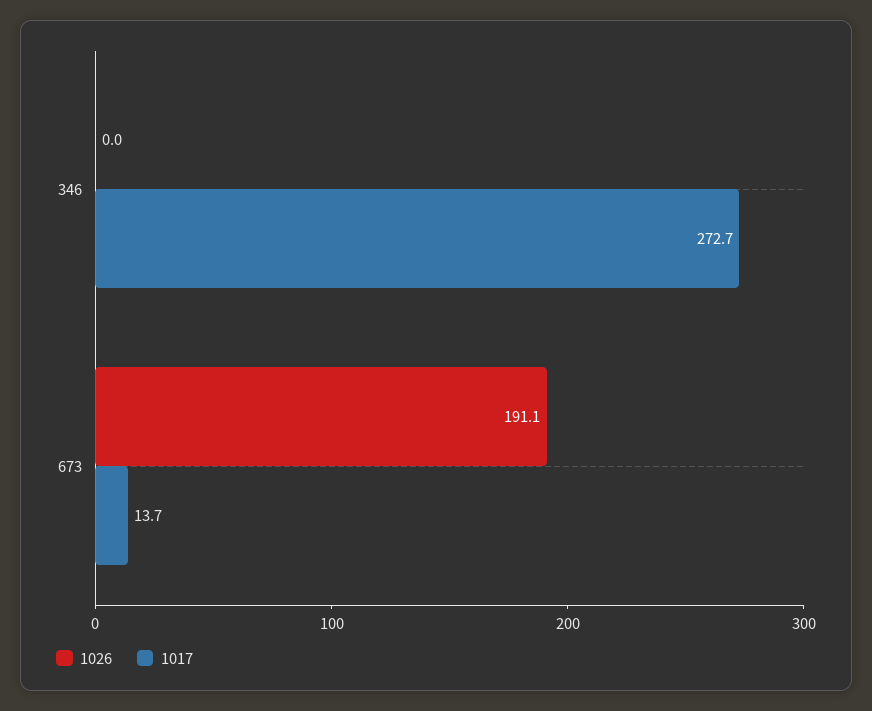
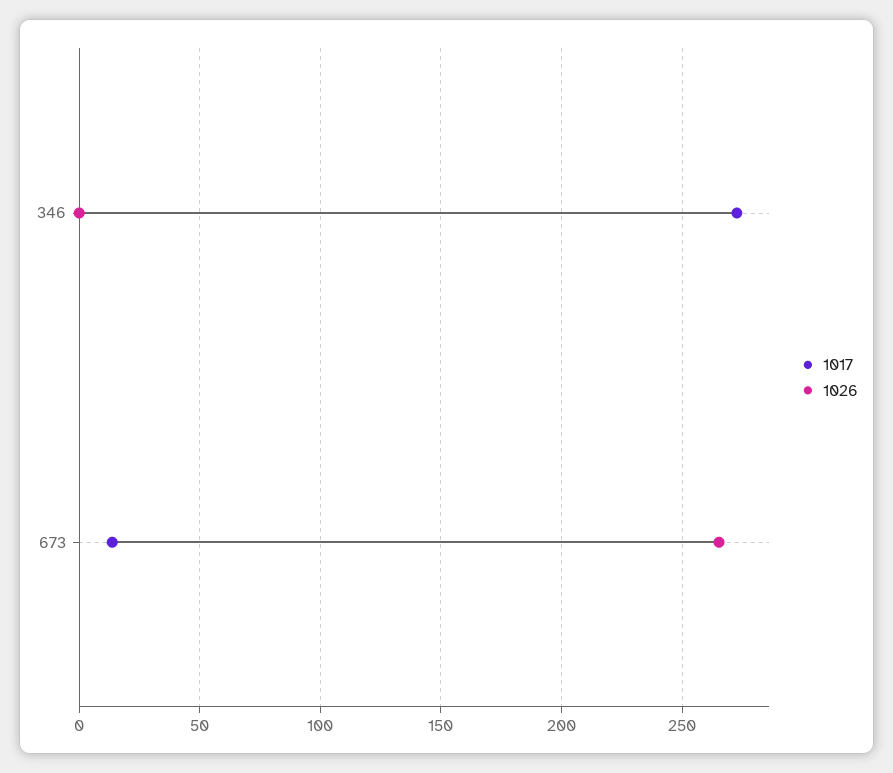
  {
    "1026": {
      "346": 0,
-     "673": 191.1
+     "673": 265
    },
    "1017": {
      "346": 272.7,
      "673": 13.7
    }
  }

